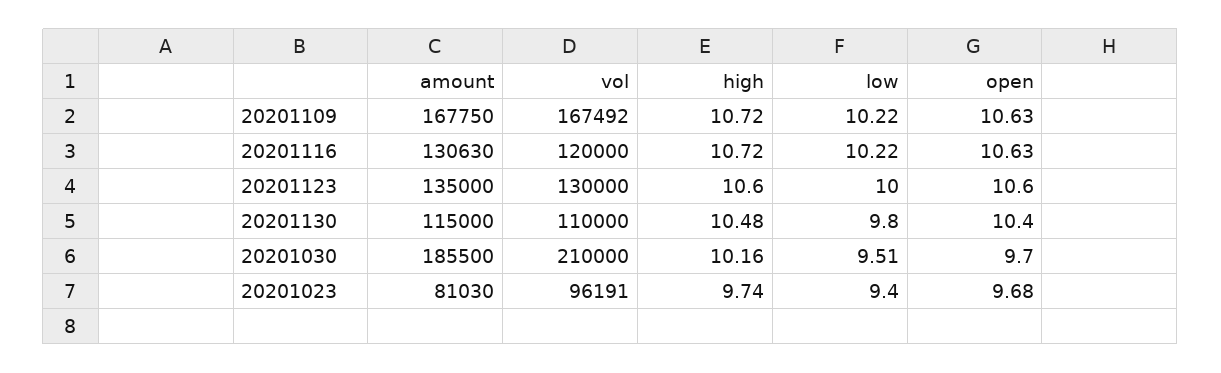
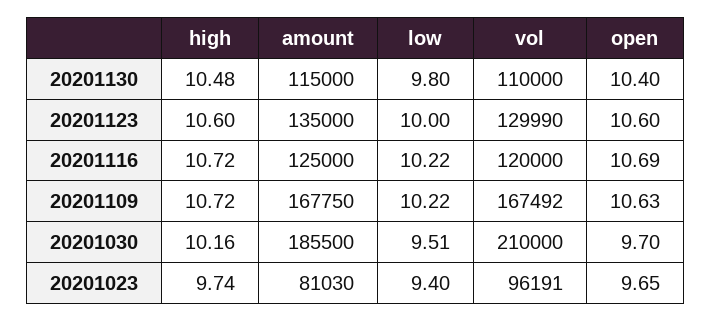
  {
    "amount": {
      "20201109": 167750,
-     "20201116": 130630,
+     "20201116": 125000,
      "20201123": 135000,
      "20201130": 115000,
      "20201030": 185500,
      "20201023": 81030
    },
    "vol": {
      "20201109": 167492,
      "20201116": 120000,
-     "20201123": 130000,
+     "20201123": 129990,
      "20201130": 110000,
      "20201030": 210000,
      "20201023": 96191
    },
    "high": {
      "20201109": 10.72,
      "20201116": 10.72,
      "20201123": 10.6,
      "20201130": 10.48,
      "20201030": 10.16,
      "20201023": 9.74
    },
    "low": {
      "20201109": 10.22,
      "20201116": 10.22,
      "20201123": 10,
      "20201130": 9.8,
      "20201030": 9.51,
      "20201023": 9.4
    },
    "open": {
      "20201109": 10.63,
-     "20201116": 10.63,
+     "20201116": 10.69,
      "20201123": 10.6,
      "20201130": 10.4,
      "20201030": 9.7,
-     "20201023": 9.68
+     "20201023": 9.65
    }
  }

